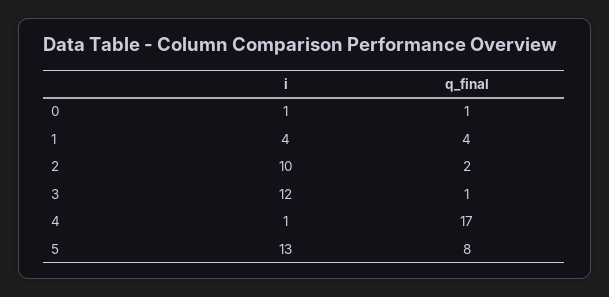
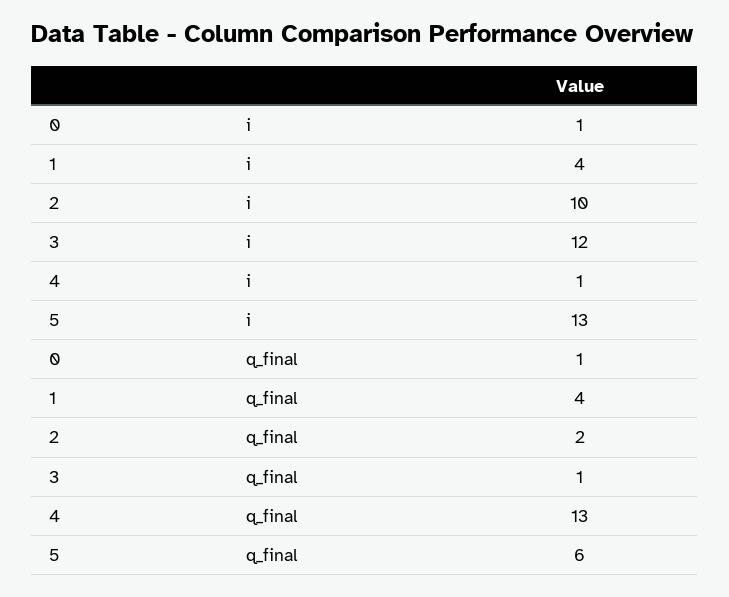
  {
    "i": {
      "0": 1,
      "1": 4,
      "2": 10,
      "3": 12,
      "4": 1,
      "5": 13
    },
    "q_final": {
      "0": 1,
      "1": 4,
      "2": 2,
      "3": 1,
-     "4": 17,
+     "4": 13,
-     "5": 8
+     "5": 6
    }
  }

